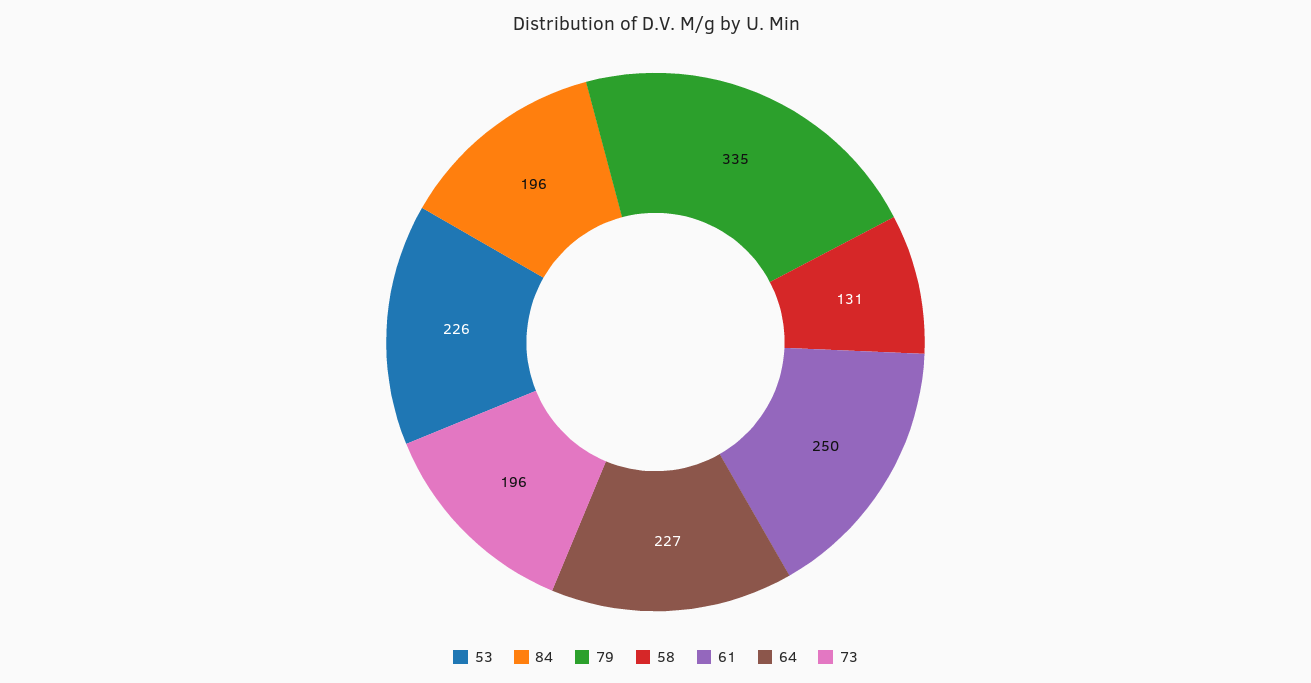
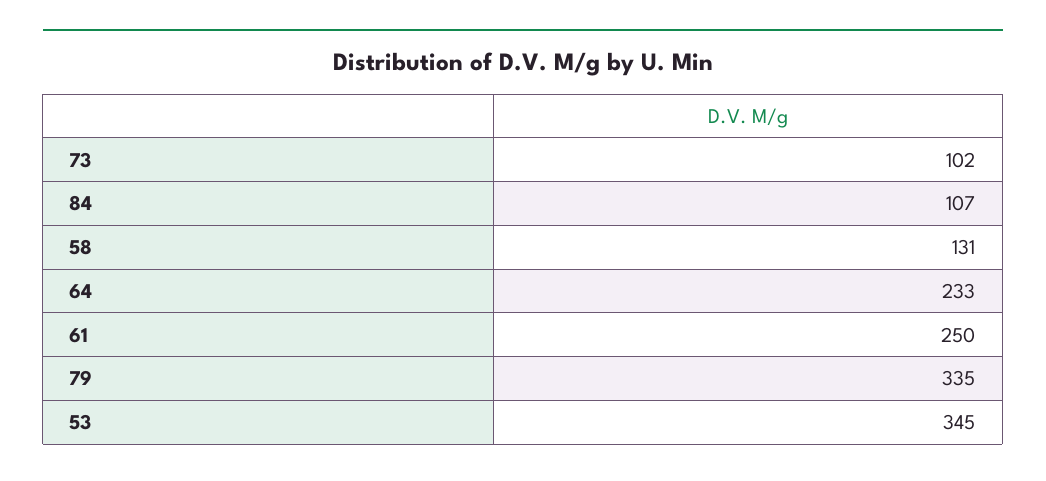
  {
-   "53": 226,
+   "53": 345,
-   "84": 196,
+   "84": 107,
    "79": 335,
    "58": 131,
    "61": 250,
-   "64": 227,
+   "64": 233,
-   "73": 196
+   "73": 102
  }

